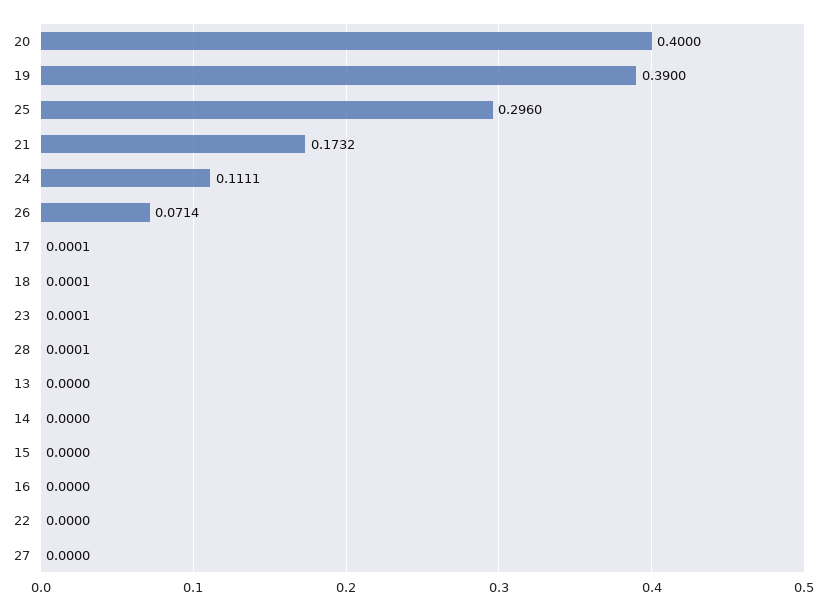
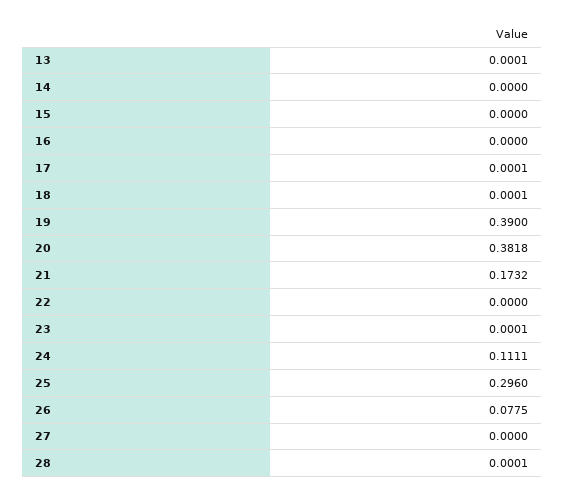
  {
-   "20": 0.4,
+   "20": 0.3818,
    "19": 0.39,
    "25": 0.296,
    "21": 0.1732,
    "24": 0.1111,
-   "26": 0.0714,
+   "26": 0.0775,
    "17": 0.0001,
    "18": 0.0001,
    "23": 0.0001,
    "28": 0.0001,
-   "13": 0,
+   "13": 0.0001,
    "14": 0,
    "15": 0,
    "16": 0,
    "22": 0,
    "27": 0
  }

